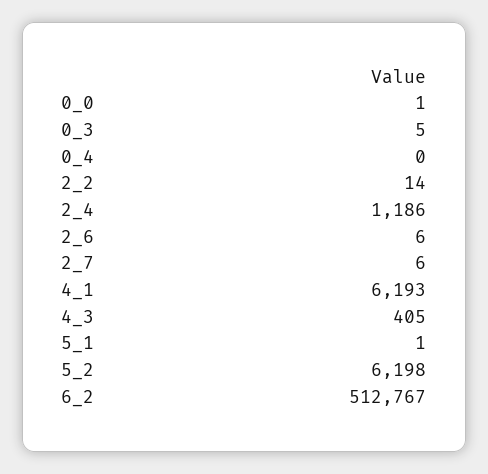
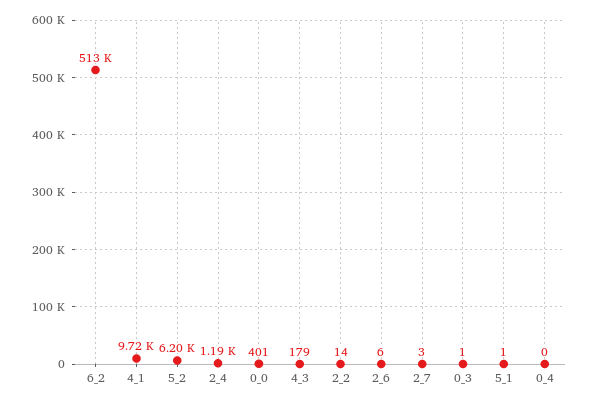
  {
-   "0_0": 1,
+   "0_0": 401,
-   "0_3": 5,
+   "0_3": 1,
    "0_4": 0,
    "2_2": 14,
    "2_4": 1186,
    "2_6": 6,
-   "2_7": 6,
+   "2_7": 3,
-   "4_1": 6193,
+   "4_1": 9720,
-   "4_3": 405,
+   "4_3": 179,
    "5_1": 1,
    "5_2": 6198,
    "6_2": 512767
  }

